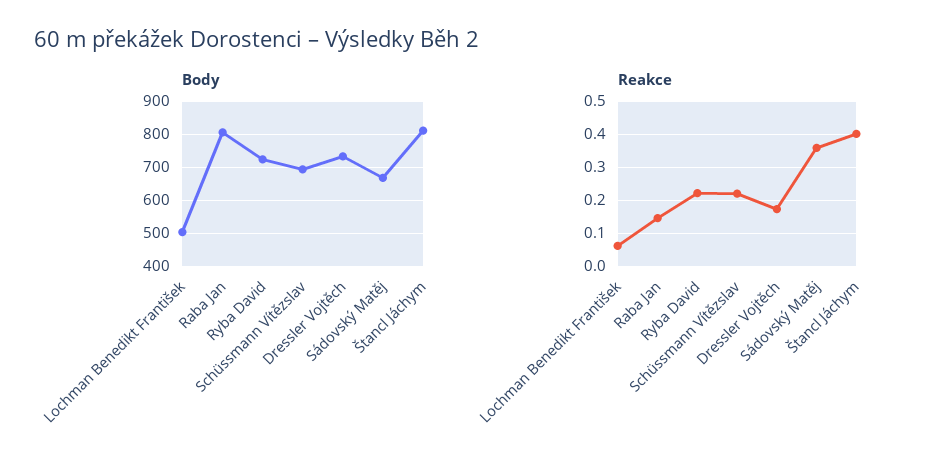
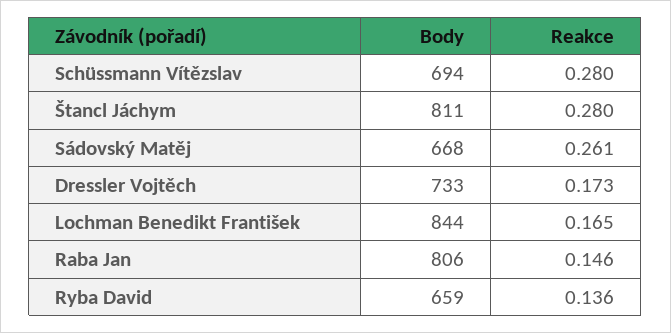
  {
    "Body": {
-     "Lochman Benedikt František": 500,
+     "Lochman Benedikt František": 844,
      "Raba Jan": 806,
-     "Ryba David": 720,
+     "Ryba David": 659,
      "Schüssmann Vítězslav": 694,
      "Dressler Vojtěch": 733,
      "Sádovský Matěj": 668,
      "Štancl Jáchym": 811
    },
    "Reakce": {
-     "Lochman Benedikt František": 0.06,
+     "Lochman Benedikt František": 0.165,
      "Raba Jan": 0.146,
-     "Ryba David": 0.22,
+     "Ryba David": 0.136,
-     "Schüssmann Vítězslav": 0.22,
+     "Schüssmann Vítězslav": 0.28,
      "Dressler Vojtěch": 0.173,
-     "Sádovský Matěj": 0.36,
+     "Sádovský Matěj": 0.261,
-     "Štancl Jáchym": 0.4
+     "Štancl Jáchym": 0.28
    }
  }

